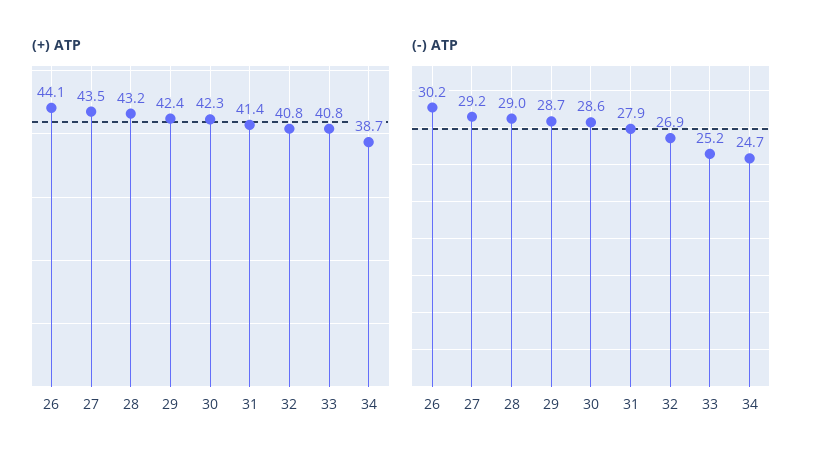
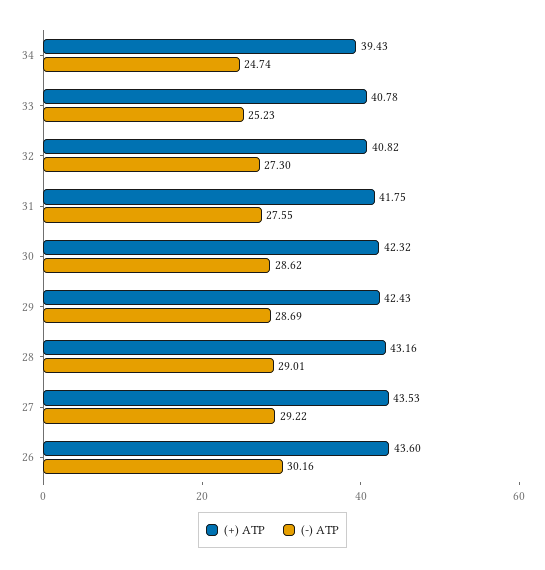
  {
    "(+) ATP": {
-     "26": 44.1,
+     "26": 43.6,
      "27": 43.53,
      "28": 43.16,
      "29": 42.43,
      "30": 42.32,
-     "31": 41.4,
+     "31": 41.75,
      "32": 40.82,
      "33": 40.78,
-     "34": 38.7
+     "34": 39.43
    },
    "(-) ATP": {
      "26": 30.16,
      "27": 29.22,
      "28": 29.01,
      "29": 28.69,
      "30": 28.62,
-     "31": 27.9,
+     "31": 27.55,
-     "32": 26.9,
+     "32": 27.3,
      "33": 25.23,
      "34": 24.74
    }
  }

